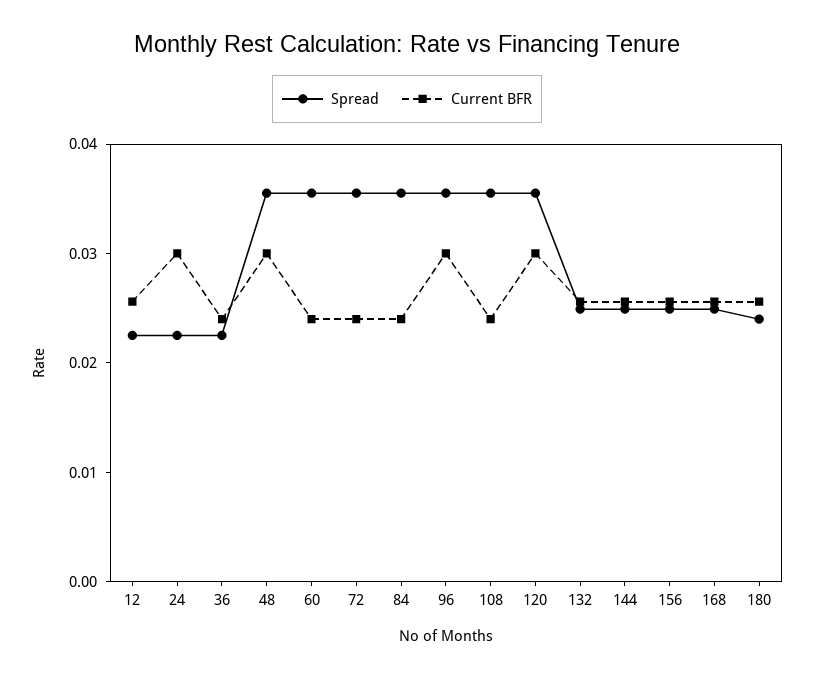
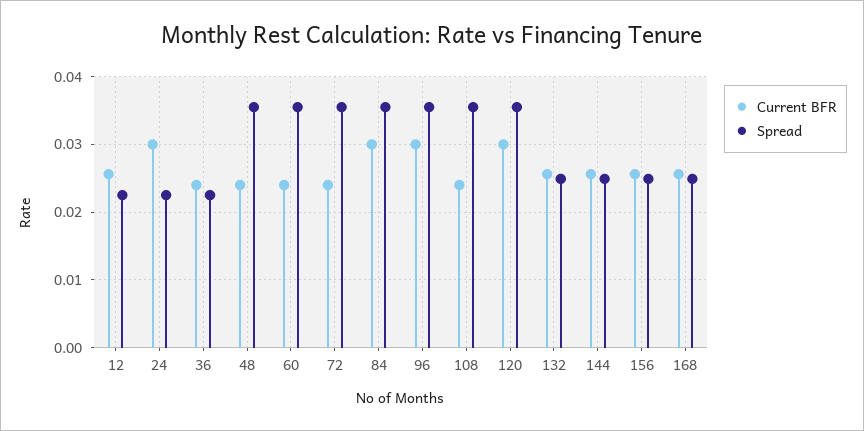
  {
    "Spread": {
      "12": 0.023,
      "24": 0.023,
      "36": 0.023,
      "48": 0.036,
      "60": 0.036,
      "72": 0.036,
      "84": 0.036,
      "96": 0.036,
      "108": 0.036,
      "120": 0.036,
      "132": 0.025,
      "144": 0.025,
      "156": 0.025,
-     "168": 0.025,
+     "168": 0.025
-     "180": 0.024
    },
    "Current BFR": {
      "12": 0.026,
      "24": 0.03,
      "36": 0.024,
-     "48": 0.03,
+     "48": 0.024,
      "60": 0.024,
      "72": 0.024,
-     "84": 0.024,
+     "84": 0.03,
      "96": 0.03,
      "108": 0.024,
      "120": 0.03,
      "132": 0.026,
      "144": 0.026,
      "156": 0.026,
-     "168": 0.026,
+     "168": 0.026
-     "180": 0.026
    }
  }

